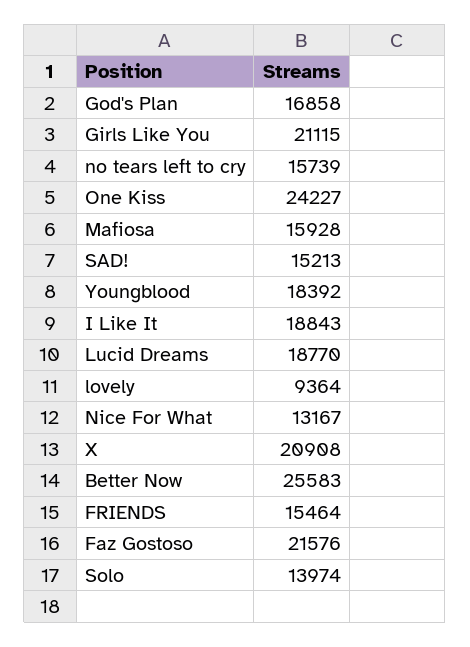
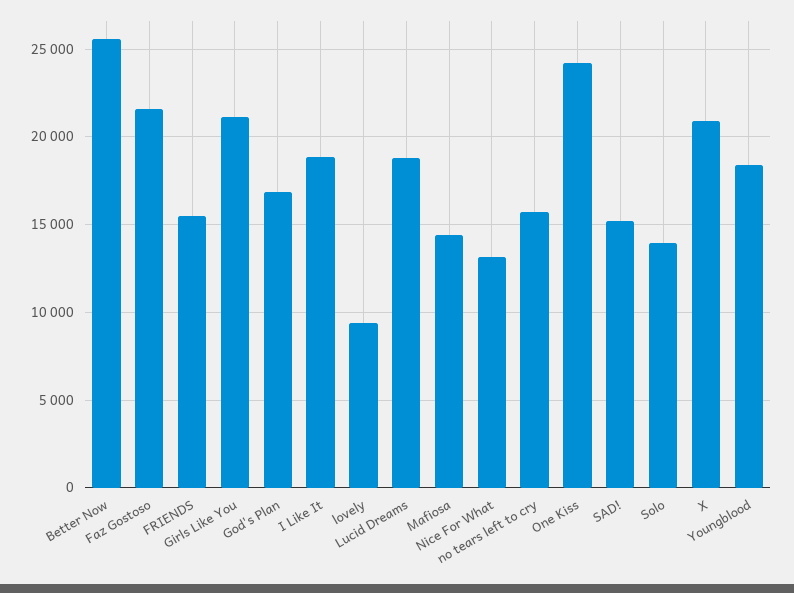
  {
    "God's Plan": 16858,
    "Girls Like You": 21115,
    "no tears left to cry": 15739,
    "One Kiss": 24227,
-   "Mafiosa": 15928,
+   "Mafiosa": 14500,
    "SAD!": 15213,
    "Youngblood": 18392,
    "I Like It": 18843,
    "Lucid Dreams": 18770,
    "lovely": 9364,
    "Nice For What": 13167,
    "X": 20908,
    "Better Now": 25583,
    "FRIENDS": 15464,
    "Faz Gostoso": 21576,
    "Solo": 13974
  }

